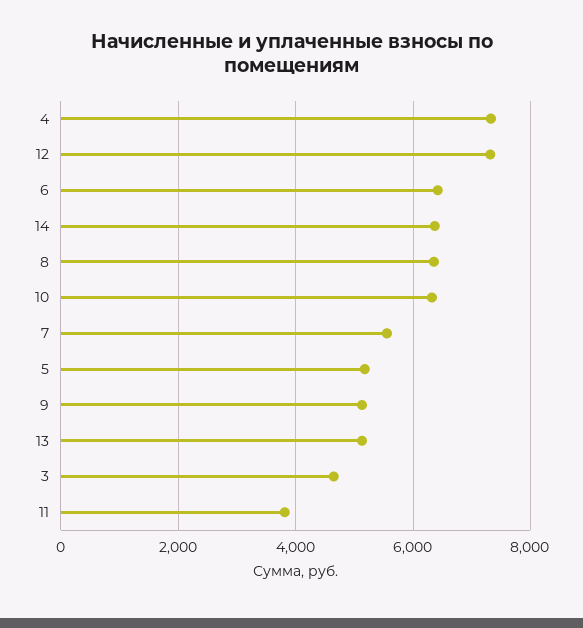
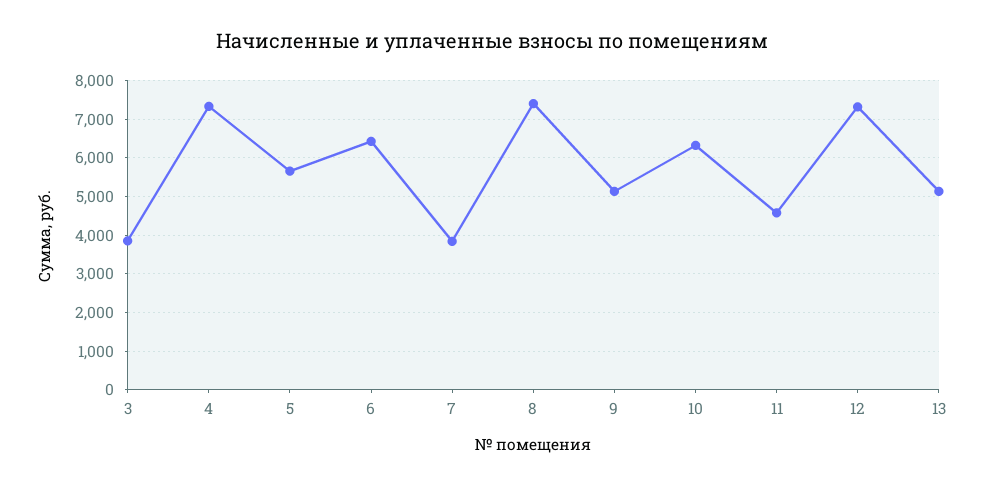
  {
    "4": 7400,
    "12": 7400,
    "6": 6400,
-   "14": 6400,
-   "8": 6400,
+   "8": 7400,
    "10": 6400,
-   "7": 5600,
+   "7": 3800,
-   "5": 5200,
+   "5": 5600,
    "9": 5200,
    "13": 5200,
-   "3": 4600,
+   "3": 3800,
-   "11": 3800
+   "11": 4600
  }

